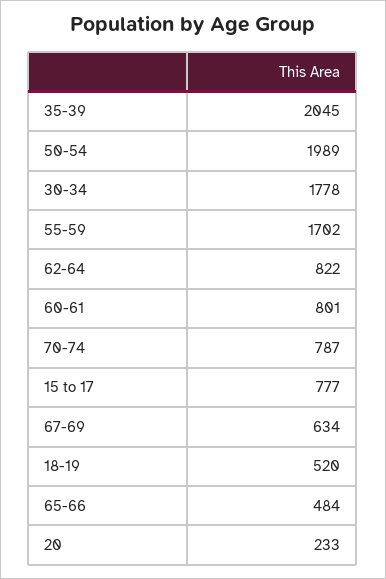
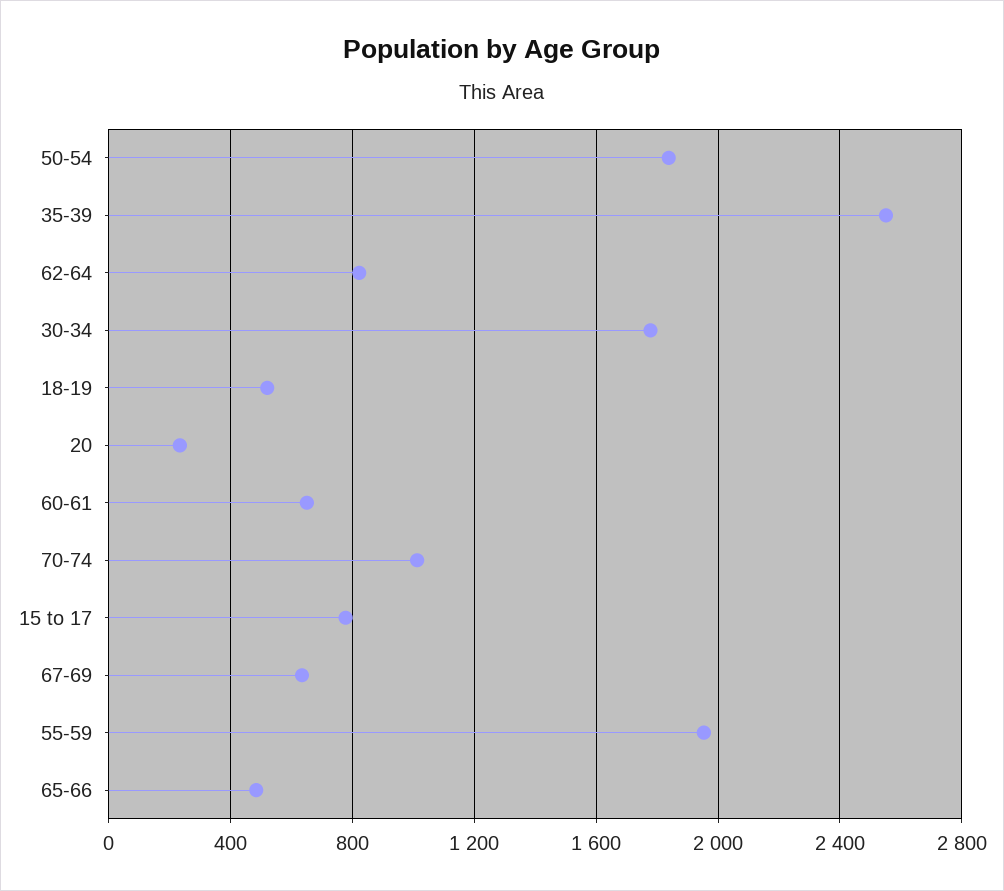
  {
-   "35-39": 2045,
+   "35-39": 2550,
-   "50-54": 1989,
+   "50-54": 1850,
    "30-34": 1778,
-   "55-59": 1702,
+   "55-59": 1950,
    "62-64": 822,
-   "60-61": 801,
+   "60-61": 650,
-   "70-74": 787,
+   "70-74": 1000,
    "15 to 17": 777,
    "67-69": 634,
    "18-19": 520,
    "65-66": 484,
    "20": 233
  }

